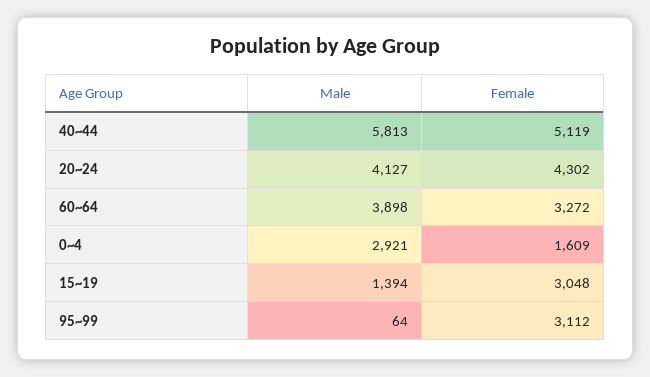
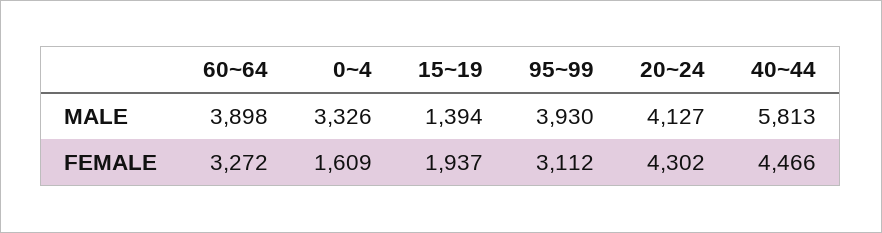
  {
    "Male": {
      "40~44": 5813,
      "20~24": 4127,
      "60~64": 3898,
-     "0~4": 2921,
+     "0~4": 3326,
      "15~19": 1394,
-     "95~99": 64
+     "95~99": 3930
    },
    "Female": {
-     "40~44": 5119,
+     "40~44": 4466,
      "20~24": 4302,
      "60~64": 3272,
      "0~4": 1609,
-     "15~19": 3048,
+     "15~19": 1937,
      "95~99": 3112
    }
  }

